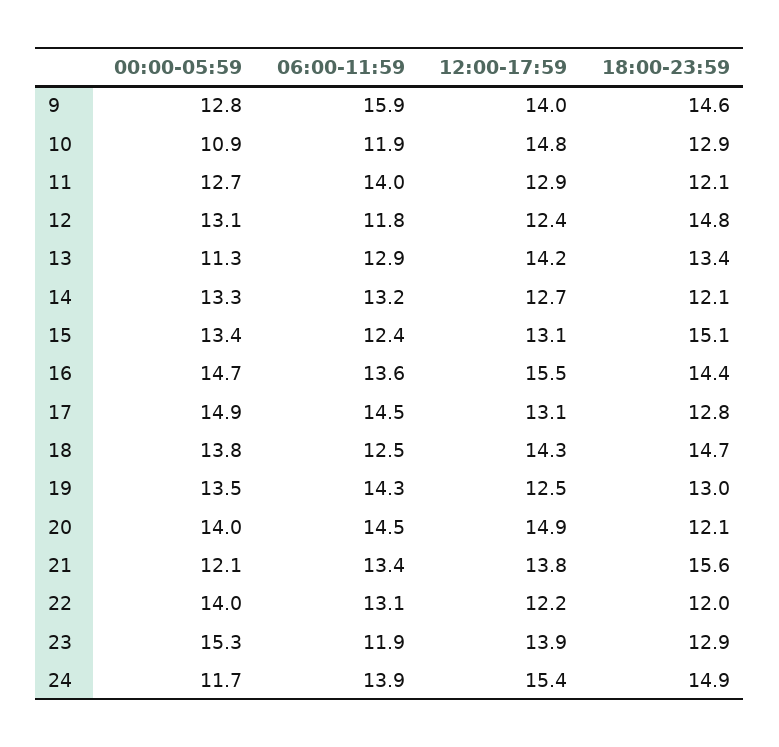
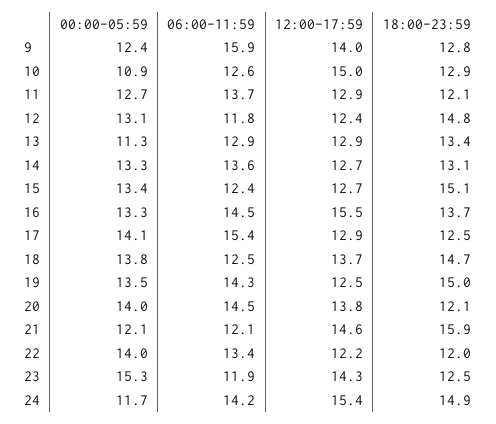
  {
    "00:00-05:59": {
-     "9": 12.8,
+     "9": 12.4,
      "10": 10.9,
      "11": 12.7,
      "12": 13.1,
      "13": 11.3,
      "14": 13.3,
      "15": 13.4,
-     "16": 14.7,
+     "16": 13.3,
-     "17": 14.9,
+     "17": 14.1,
      "18": 13.8,
      "19": 13.5,
      "20": 14,
      "21": 12.1,
      "22": 14,
      "23": 15.3,
      "24": 11.7
    },
    "06:00-11:59": {
      "9": 15.9,
-     "10": 11.9,
+     "10": 12.6,
-     "11": 14,
+     "11": 13.7,
      "12": 11.8,
      "13": 12.9,
-     "14": 13.2,
+     "14": 13.6,
      "15": 12.4,
-     "16": 13.6,
+     "16": 14.5,
-     "17": 14.5,
+     "17": 15.4,
      "18": 12.5,
      "19": 14.3,
      "20": 14.5,
-     "21": 13.4,
+     "21": 12.1,
-     "22": 13.1,
+     "22": 13.4,
      "23": 11.9,
-     "24": 13.9
+     "24": 14.2
    },
    "12:00-17:59": {
      "9": 14,
-     "10": 14.8,
+     "10": 15,
      "11": 12.9,
      "12": 12.4,
-     "13": 14.2,
+     "13": 12.9,
      "14": 12.7,
-     "15": 13.1,
+     "15": 12.7,
      "16": 15.5,
-     "17": 13.1,
+     "17": 12.9,
-     "18": 14.3,
+     "18": 13.7,
      "19": 12.5,
-     "20": 14.9,
+     "20": 13.8,
-     "21": 13.8,
+     "21": 14.6,
      "22": 12.2,
-     "23": 13.9,
+     "23": 14.3,
      "24": 15.4
    },
    "18:00-23:59": {
-     "9": 14.6,
+     "9": 12.8,
      "10": 12.9,
      "11": 12.1,
      "12": 14.8,
      "13": 13.4,
-     "14": 12.1,
+     "14": 13.1,
      "15": 15.1,
-     "16": 14.4,
+     "16": 13.7,
-     "17": 12.8,
+     "17": 12.5,
      "18": 14.7,
-     "19": 13,
+     "19": 15,
      "20": 12.1,
-     "21": 15.6,
+     "21": 15.9,
      "22": 12,
-     "23": 12.9,
+     "23": 12.5,
      "24": 14.9
    }
  }

